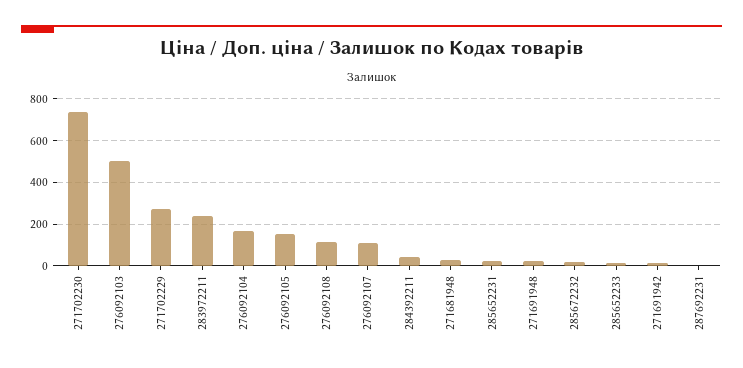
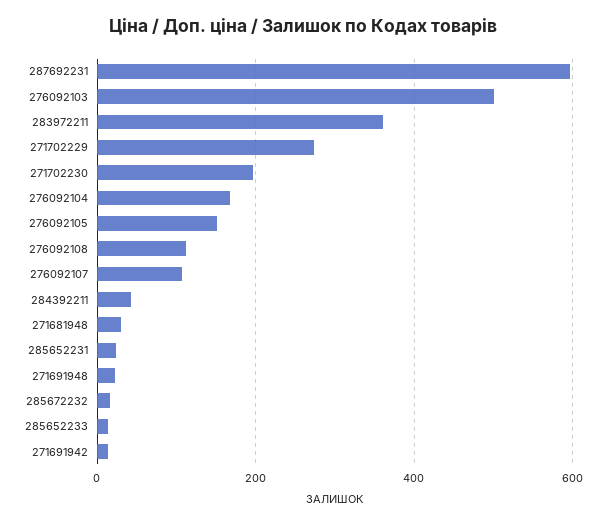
  {
-   "271702230": 750,
+   "271702230": 200,
    "276092103": 500,
    "271702229": 280,
-   "283972211": 250,
+   "283972211": 360,
    "276092104": 160,
    "276092105": 160,
    "276092108": 120,
    "276092107": 100,
    "284392211": 40,
    "271681948": 40,
    "285652231": 20,
    "271691948": 20,
    "285672232": 20,
    "285652233": 20,
    "271691942": 20,
-   "287692231": 0
+   "287692231": 600
  }

